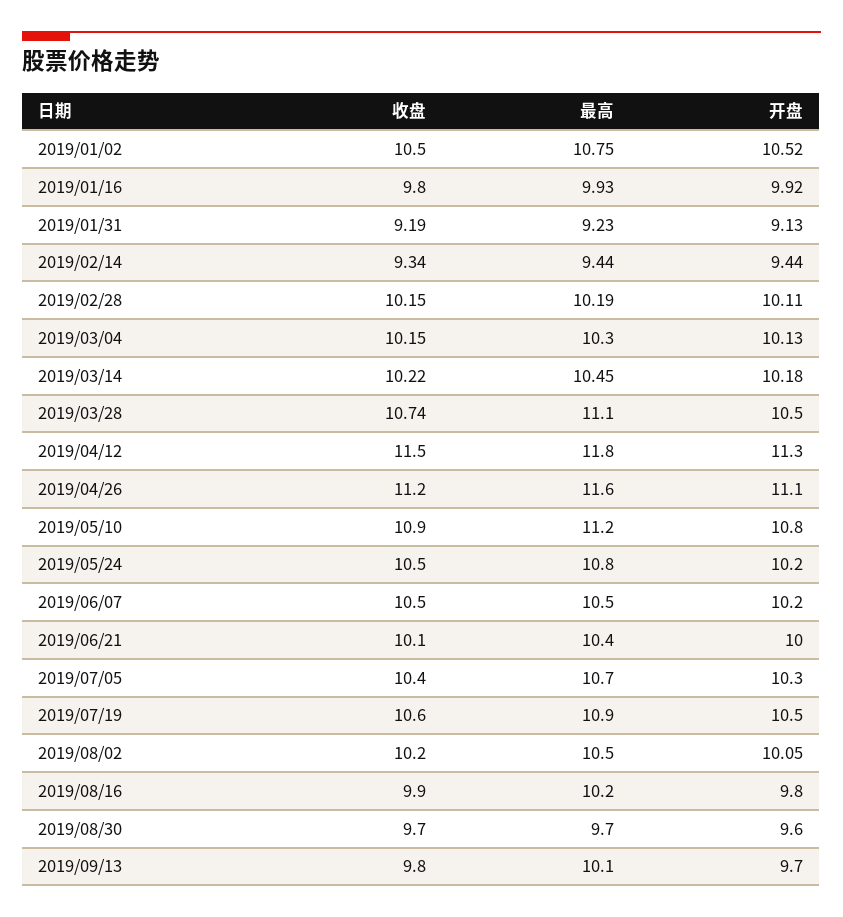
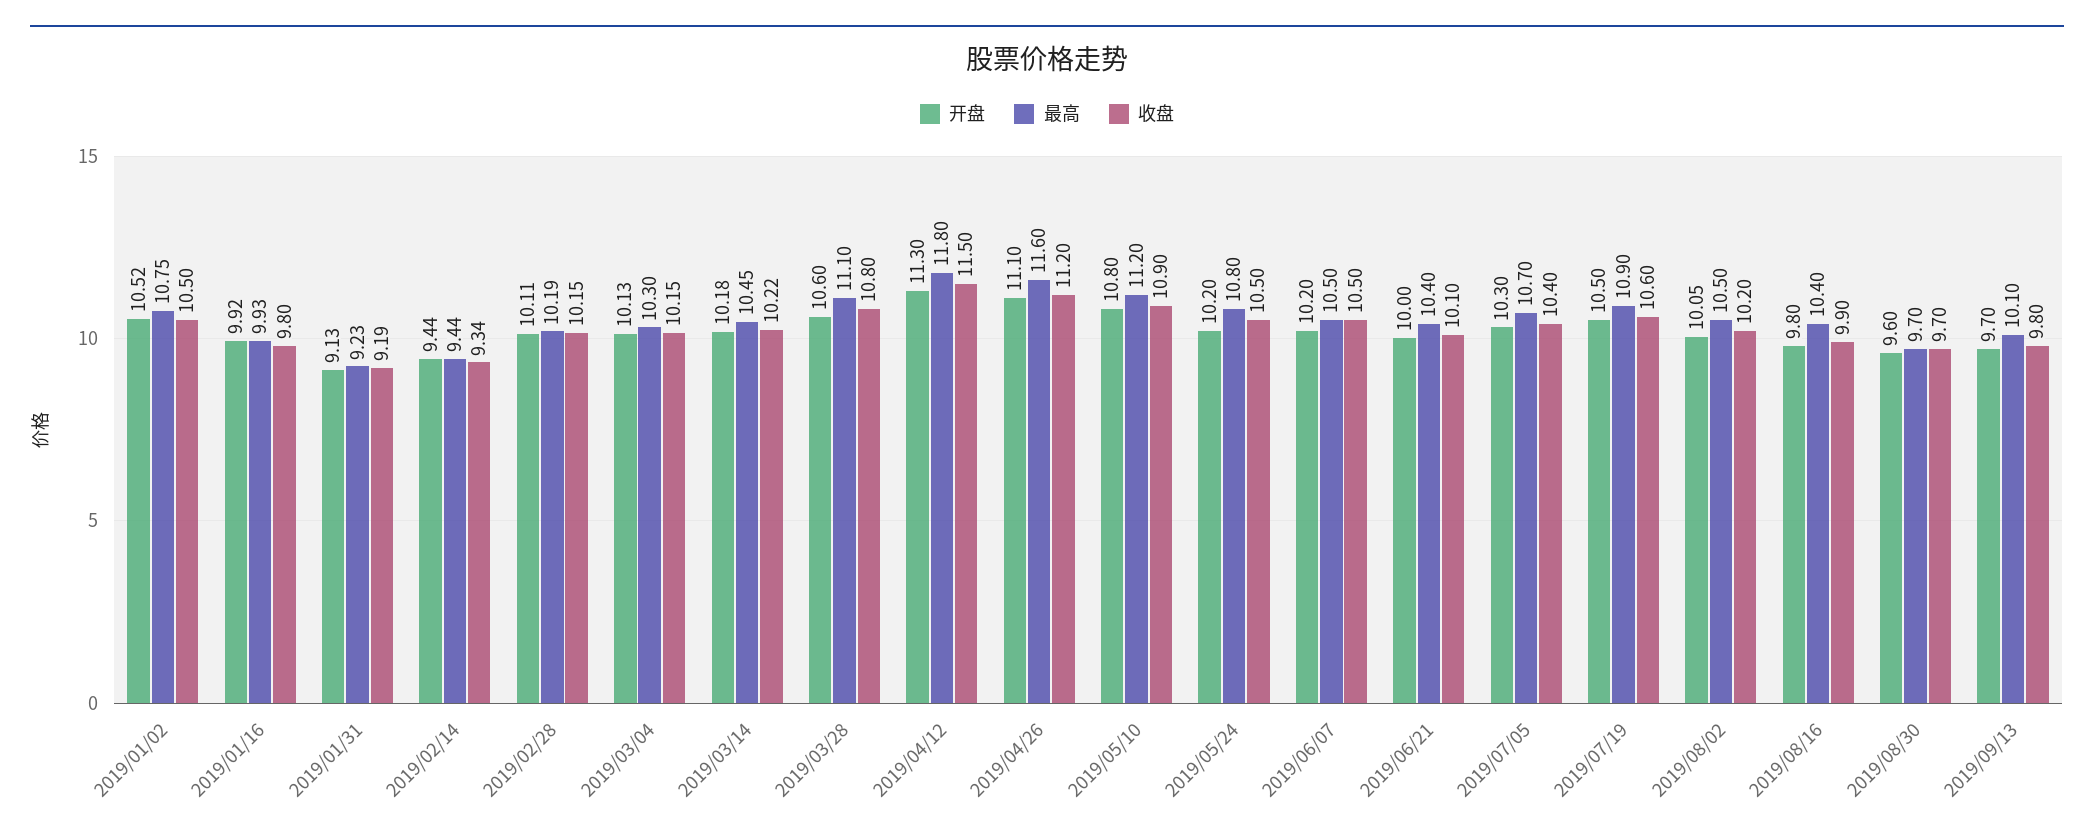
  {
    "收盘": {
      "2019/01/02": 10.5,
      "2019/01/16": 9.8,
      "2019/01/31": 9.19,
      "2019/02/14": 9.34,
      "2019/02/28": 10.15,
      "2019/03/04": 10.15,
      "2019/03/14": 10.22,
-     "2019/03/28": 10.74,
+     "2019/03/28": 10.8,
      "2019/04/12": 11.5,
      "2019/04/26": 11.2,
      "2019/05/10": 10.9,
      "2019/05/24": 10.5,
      "2019/06/07": 10.5,
      "2019/06/21": 10.1,
      "2019/07/05": 10.4,
      "2019/07/19": 10.6,
      "2019/08/02": 10.2,
      "2019/08/16": 9.9,
      "2019/08/30": 9.7,
      "2019/09/13": 9.8
    },
    "最高": {
      "2019/01/02": 10.75,
      "2019/01/16": 9.93,
      "2019/01/31": 9.23,
      "2019/02/14": 9.44,
      "2019/02/28": 10.19,
      "2019/03/04": 10.3,
      "2019/03/14": 10.45,
      "2019/03/28": 11.1,
      "2019/04/12": 11.8,
      "2019/04/26": 11.6,
      "2019/05/10": 11.2,
      "2019/05/24": 10.8,
      "2019/06/07": 10.5,
      "2019/06/21": 10.4,
      "2019/07/05": 10.7,
      "2019/07/19": 10.9,
      "2019/08/02": 10.5,
-     "2019/08/16": 10.2,
+     "2019/08/16": 10.4,
      "2019/08/30": 9.7,
      "2019/09/13": 10.1
    },
    "开盘": {
      "2019/01/02": 10.52,
      "2019/01/16": 9.92,
      "2019/01/31": 9.13,
      "2019/02/14": 9.44,
      "2019/02/28": 10.11,
      "2019/03/04": 10.13,
      "2019/03/14": 10.18,
-     "2019/03/28": 10.5,
+     "2019/03/28": 10.6,
      "2019/04/12": 11.3,
      "2019/04/26": 11.1,
      "2019/05/10": 10.8,
      "2019/05/24": 10.2,
      "2019/06/07": 10.2,
      "2019/06/21": 10,
      "2019/07/05": 10.3,
      "2019/07/19": 10.5,
      "2019/08/02": 10.05,
      "2019/08/16": 9.8,
      "2019/08/30": 9.6,
      "2019/09/13": 9.7
    }
  }

